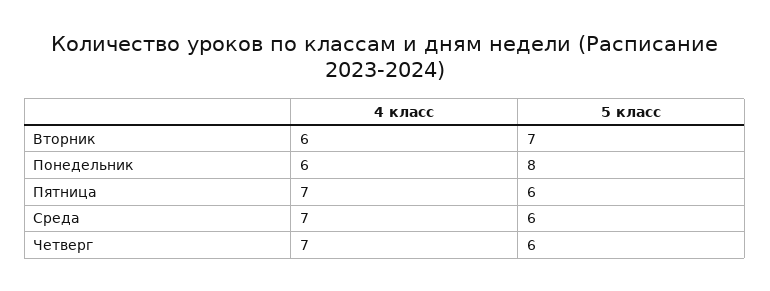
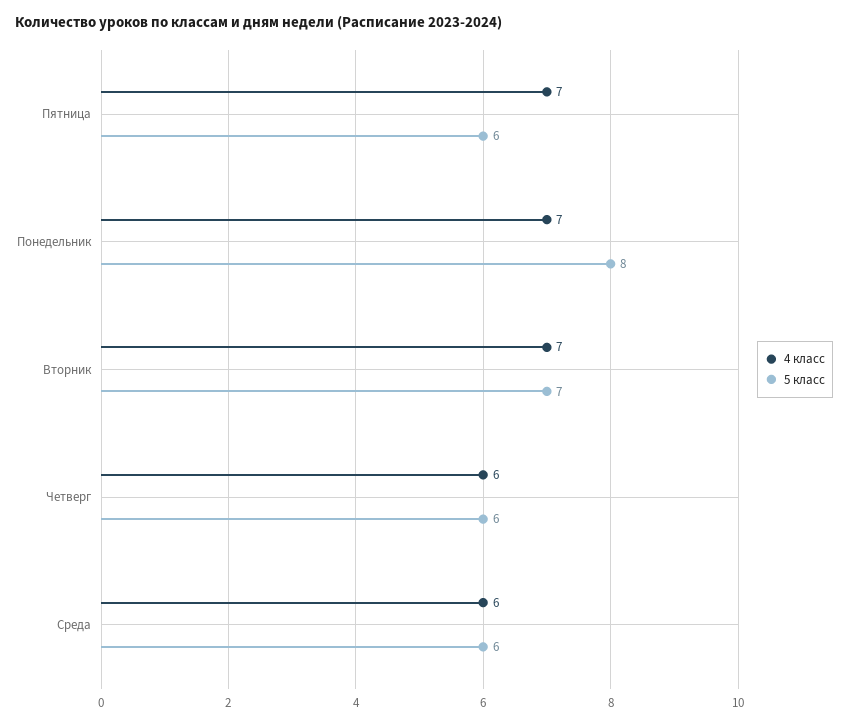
  {
    "4 класс": {
-     "Вторник": 6,
+     "Вторник": 7,
-     "Понедельник": 6,
+     "Понедельник": 7,
      "Пятница": 7,
-     "Среда": 7,
+     "Среда": 6,
-     "Четверг": 7
+     "Четверг": 6
    },
    "5 класс": {
      "Вторник": 7,
      "Понедельник": 8,
      "Пятница": 6,
      "Среда": 6,
      "Четверг": 6
    }
  }

